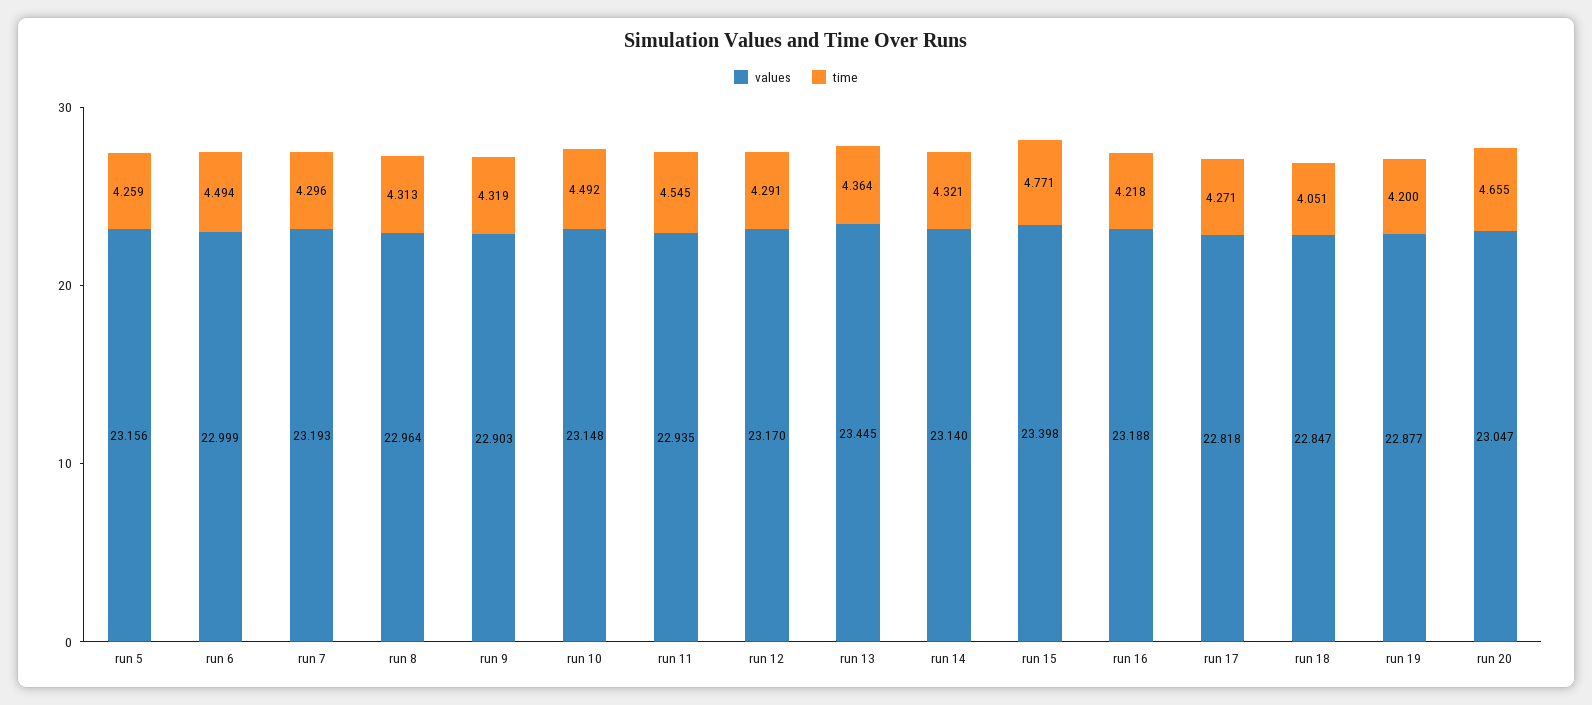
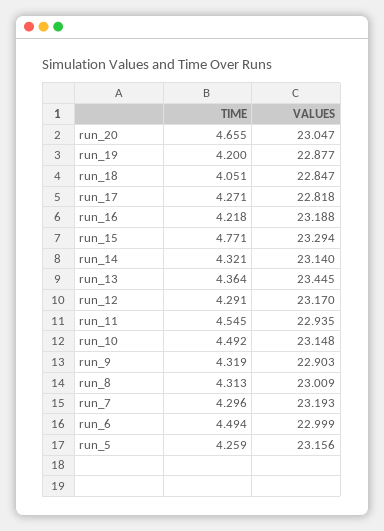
  {
    "values": {
      "run 5": 23.156,
      "run 6": 22.999,
      "run 7": 23.193,
-     "run 8": 22.964,
+     "run 8": 23.009,
      "run 9": 22.903,
      "run 10": 23.148,
      "run 11": 22.935,
      "run 12": 23.17,
      "run 13": 23.445,
      "run 14": 23.14,
-     "run 15": 23.398,
+     "run 15": 23.294,
      "run 16": 23.188,
      "run 17": 22.818,
      "run 18": 22.847,
      "run 19": 22.877,
      "run 20": 23.047
    },
    "time": {
      "run 5": 4.259,
      "run 6": 4.494,
      "run 7": 4.296,
      "run 8": 4.313,
      "run 9": 4.319,
      "run 10": 4.492,
      "run 11": 4.545,
      "run 12": 4.291,
      "run 13": 4.364,
      "run 14": 4.321,
      "run 15": 4.771,
      "run 16": 4.218,
      "run 17": 4.271,
      "run 18": 4.051,
      "run 19": 4.2,
      "run 20": 4.655
    }
  }

